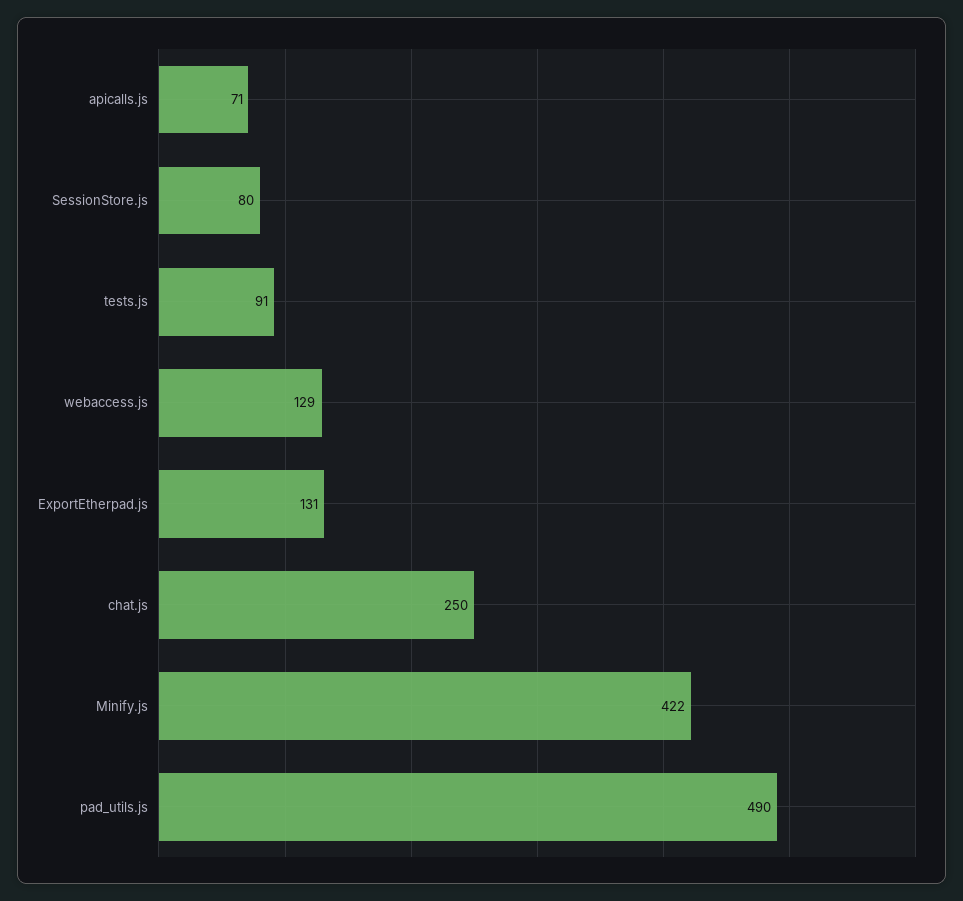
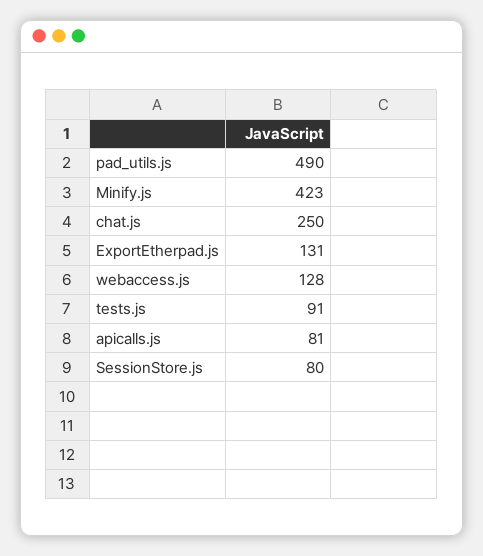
  {
-   "apicalls.js": 71,
+   "apicalls.js": 81,
    "SessionStore.js": 80,
    "tests.js": 91,
-   "webaccess.js": 129,
+   "webaccess.js": 128,
    "ExportEtherpad.js": 131,
    "chat.js": 250,
-   "Minify.js": 422,
+   "Minify.js": 423,
    "pad_utils.js": 490
  }

